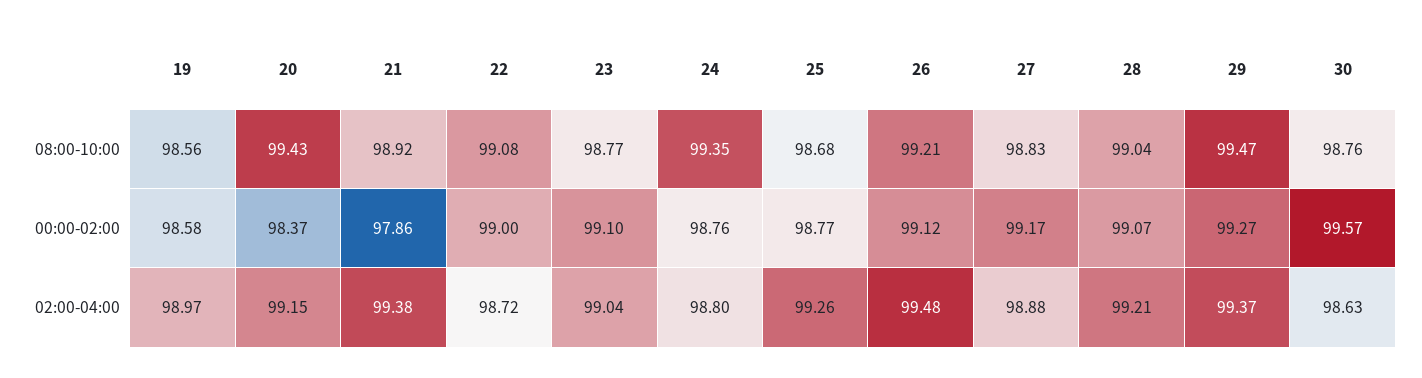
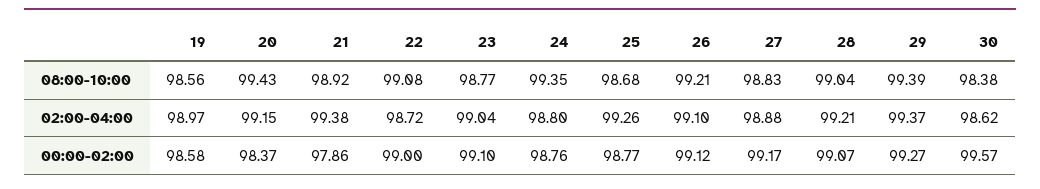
  {
    "19": {
      "08:00-10:00": 98.56,
      "00:00-02:00": 98.58,
      "02:00-04:00": 98.97
    },
    "20": {
      "08:00-10:00": 99.43,
      "00:00-02:00": 98.37,
      "02:00-04:00": 99.15
    },
    "21": {
      "08:00-10:00": 98.92,
      "00:00-02:00": 97.86,
      "02:00-04:00": 99.38
    },
    "22": {
      "08:00-10:00": 99.08,
      "00:00-02:00": 99,
      "02:00-04:00": 98.72
    },
    "23": {
      "08:00-10:00": 98.77,
      "00:00-02:00": 99.1,
      "02:00-04:00": 99.04
    },
    "24": {
      "08:00-10:00": 99.35,
      "00:00-02:00": 98.76,
      "02:00-04:00": 98.8
    },
    "25": {
      "08:00-10:00": 98.68,
      "00:00-02:00": 98.77,
      "02:00-04:00": 99.26
    },
    "26": {
      "08:00-10:00": 99.21,
      "00:00-02:00": 99.12,
-     "02:00-04:00": 99.48
+     "02:00-04:00": 99.1
    },
    "27": {
      "08:00-10:00": 98.83,
      "00:00-02:00": 99.17,
      "02:00-04:00": 98.88
    },
    "28": {
      "08:00-10:00": 99.04,
      "00:00-02:00": 99.07,
      "02:00-04:00": 99.21
    },
    "29": {
-     "08:00-10:00": 99.47,
+     "08:00-10:00": 99.39,
      "00:00-02:00": 99.27,
      "02:00-04:00": 99.37
    },
    "30": {
-     "08:00-10:00": 98.76,
+     "08:00-10:00": 98.38,
      "00:00-02:00": 99.57,
-     "02:00-04:00": 98.63
+     "02:00-04:00": 98.62
    }
  }

